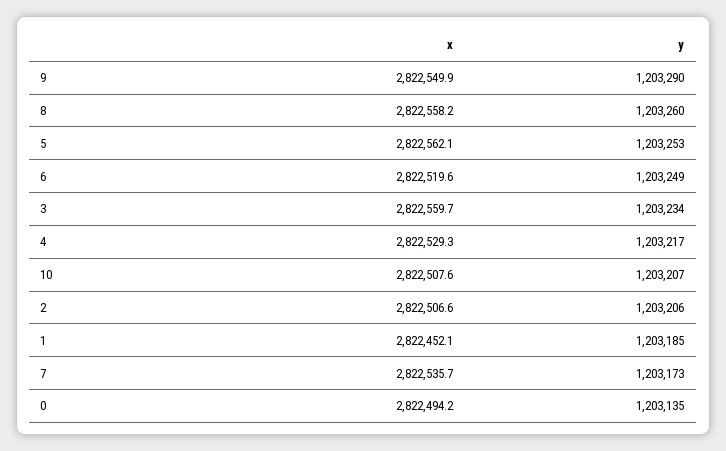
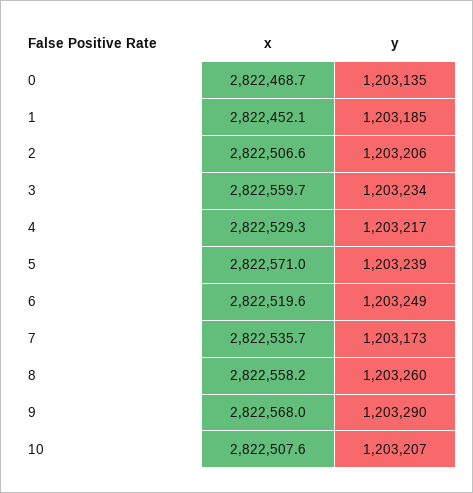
  {
    "x": {
-     "9": 2822549.9,
+     "9": 2822568,
      "8": 2822558.2,
-     "5": 2822562.1,
+     "5": 2822571,
      "6": 2822519.6,
      "3": 2822559.7,
      "4": 2822529.3,
      "10": 2822507.6,
      "2": 2822506.6,
      "1": 2822452.1,
      "7": 2822535.7,
-     "0": 2822494.2
+     "0": 2822468.7
    },
    "y": {
      "9": 1203290,
      "8": 1203260,
-     "5": 1203253,
+     "5": 1203239,
      "6": 1203249,
      "3": 1203234,
      "4": 1203217,
      "10": 1203207,
      "2": 1203206,
      "1": 1203185,
      "7": 1203173,
      "0": 1203135
    }
  }

